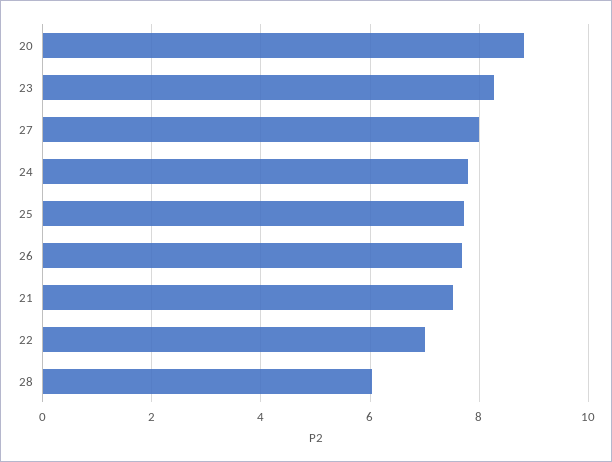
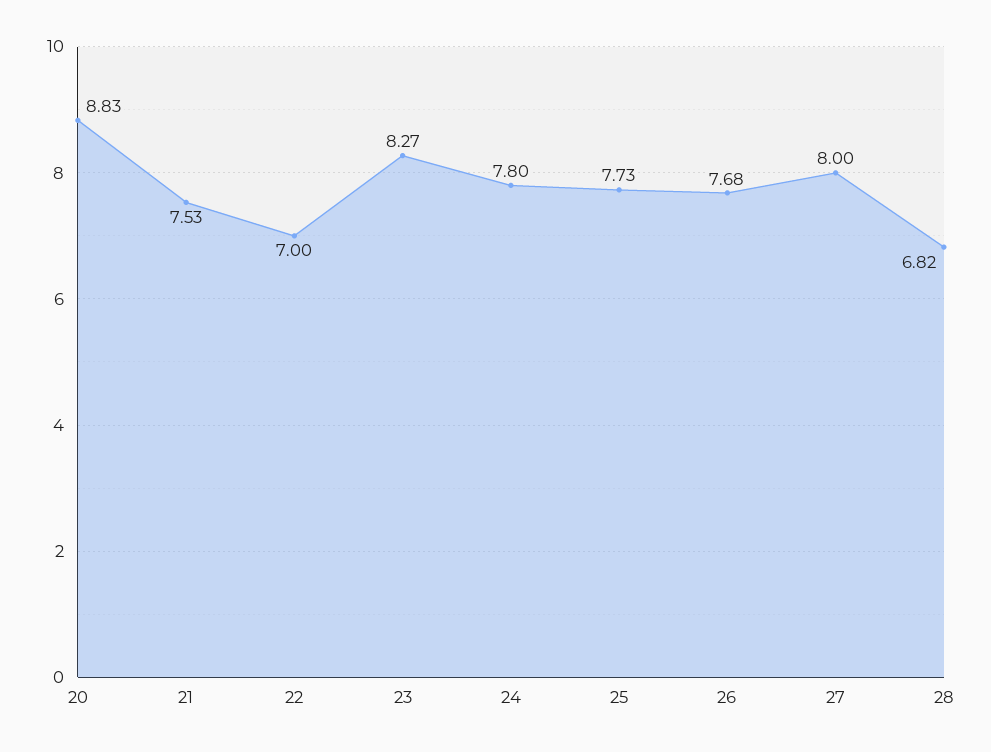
  {
    "20": 8.83,
    "23": 8.27,
    "27": 8,
    "24": 7.8,
    "25": 7.73,
    "26": 7.68,
    "21": 7.53,
    "22": 7,
-   "28": 6
+   "28": 6.82
  }

